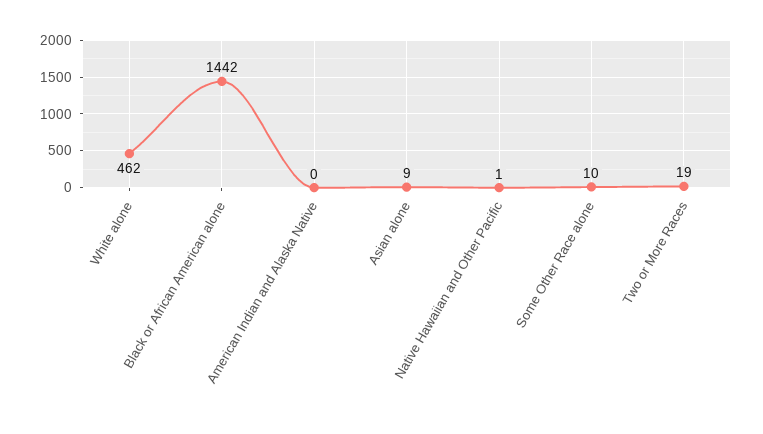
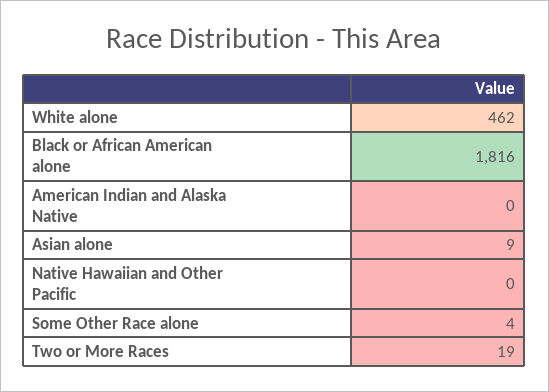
  {
    "White alone": 462,
-   "Black or African American alone": 1442,
+   "Black or African American alone": 1816,
    "American Indian and Alaska Native": 0,
    "Asian alone": 9,
-   "Native Hawaiian and Other Pacific": 1,
+   "Native Hawaiian and Other Pacific": 0,
-   "Some Other Race alone": 10,
+   "Some Other Race alone": 4,
    "Two or More Races": 19
  }

